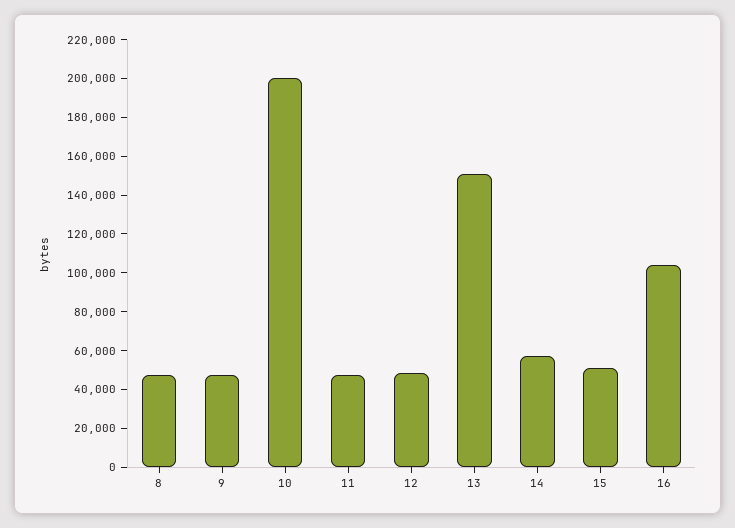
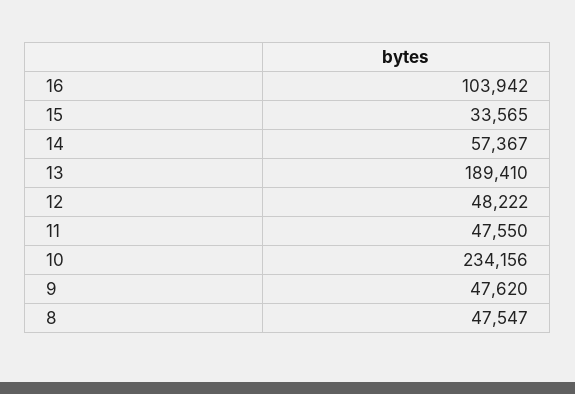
  {
    "8": 47547,
    "9": 47620,
-   "10": 200000,
+   "10": 234156,
    "11": 47550,
    "12": 48222,
-   "13": 150000,
+   "13": 189410,
    "14": 57367,
-   "15": 50000,
+   "15": 33565,
    "16": 103942
  }

